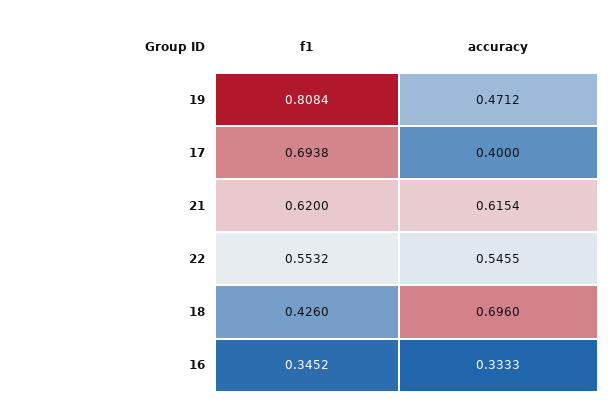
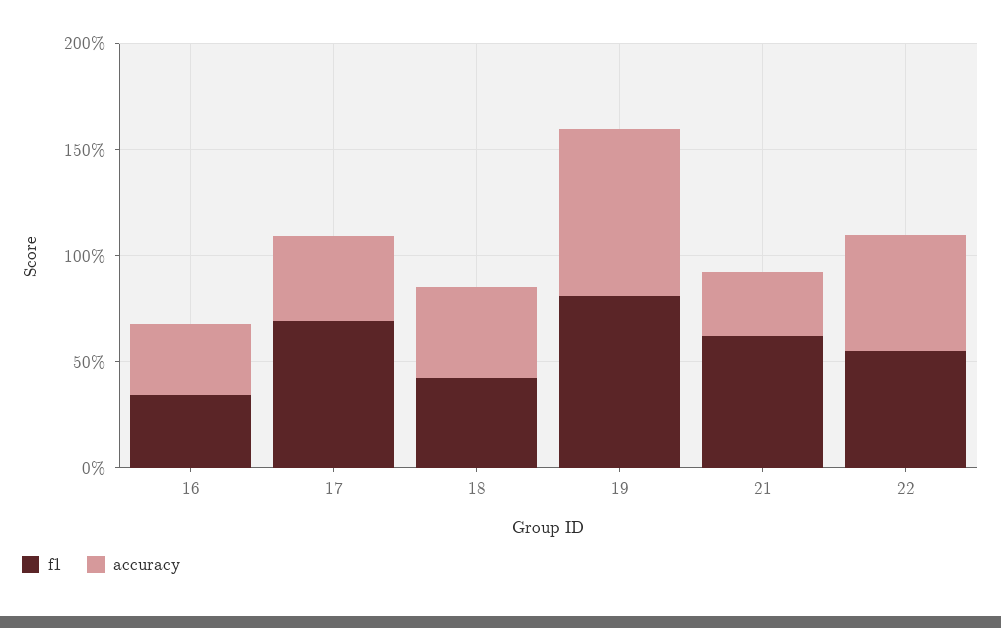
  {
    "f1": {
      "19": 0.8084,
      "17": 0.6938,
      "21": 0.62,
      "22": 0.5532,
      "18": 0.426,
      "16": 0.3452
    },
    "accuracy": {
-     "19": 0.4712,
+     "19": 0.8,
      "17": 0.4,
-     "21": 0.6154,
+     "21": 0.3,
      "22": 0.5455,
-     "18": 0.696,
+     "18": 0.4,
      "16": 0.3333
    }
  }

